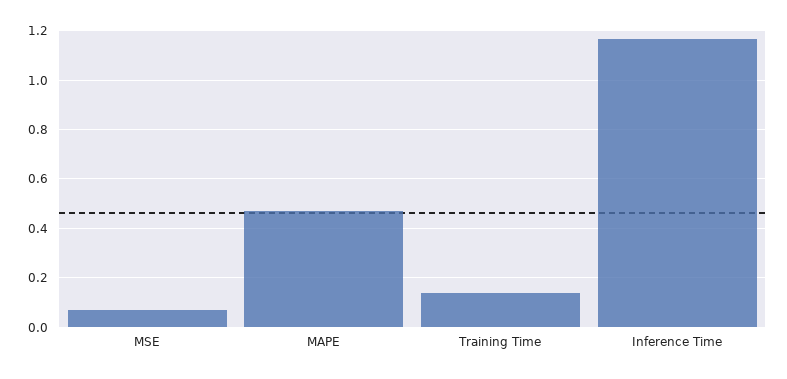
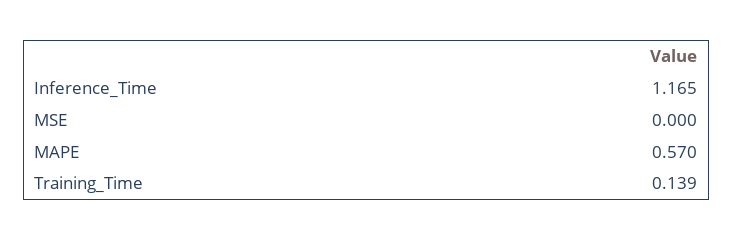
  {
-   "MSE": 0.075,
+   "MSE": 0,
-   "MAPE": 0.475,
+   "MAPE": 0.57,
    "Training Time": 0.139,
    "Inference Time": 1.165
  }

